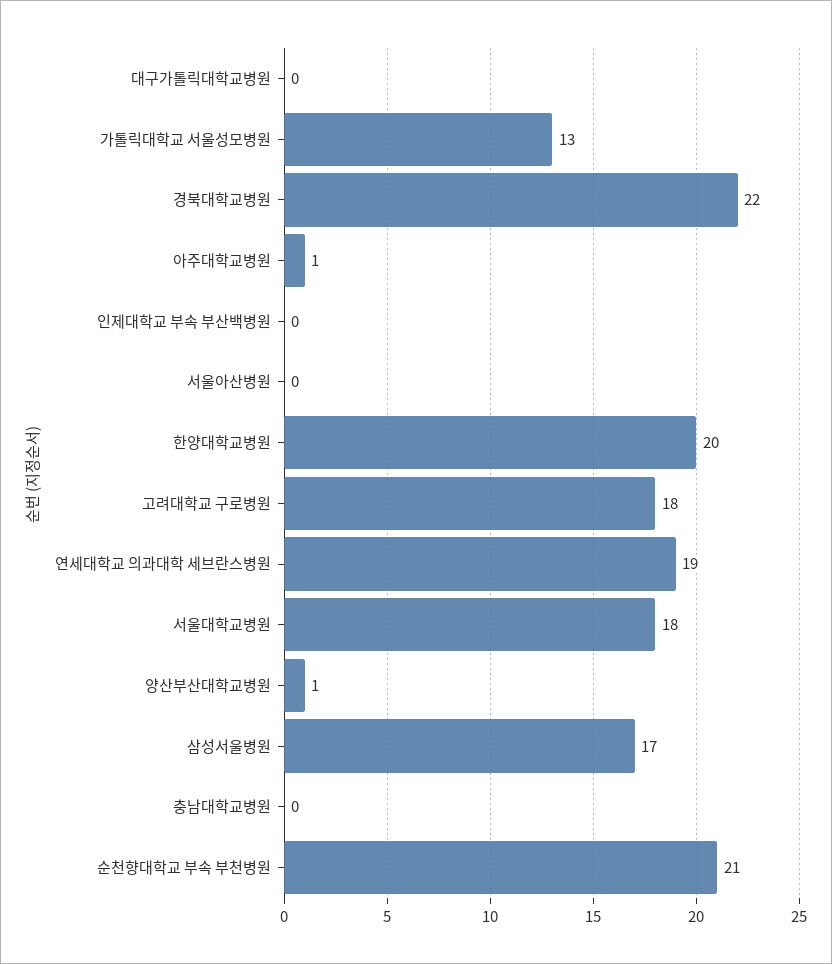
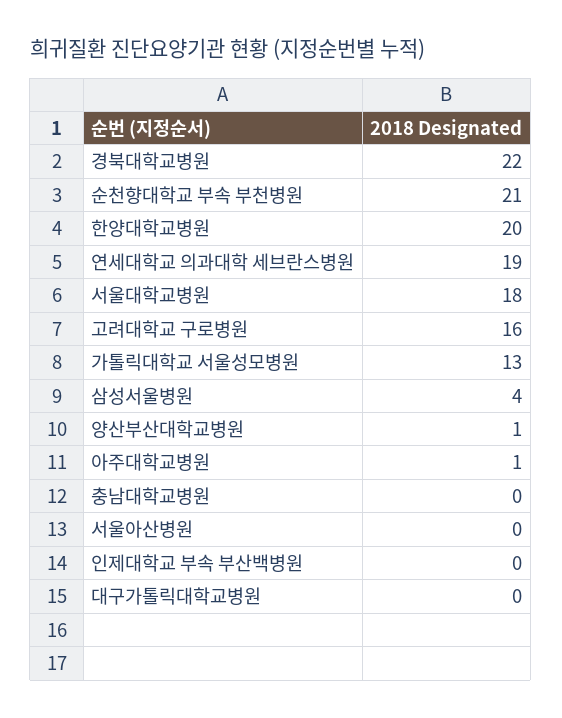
  {
    "대구가톨릭대학교병원": 0,
    "가톨릭대학교 서울성모병원": 13,
    "경북대학교병원": 22,
    "아주대학교병원": 1,
    "인제대학교 부속 부산백병원": 0,
    "서울아산병원": 0,
    "한양대학교병원": 20,
-   "고려대학교 구로병원": 18,
+   "고려대학교 구로병원": 16,
    "연세대학교 의과대학 세브란스병원": 19,
    "서울대학교병원": 18,
    "양산부산대학교병원": 1,
-   "삼성서울병원": 17,
+   "삼성서울병원": 4,
    "충남대학교병원": 0,
    "순천향대학교 부속 부천병원": 21
  }

